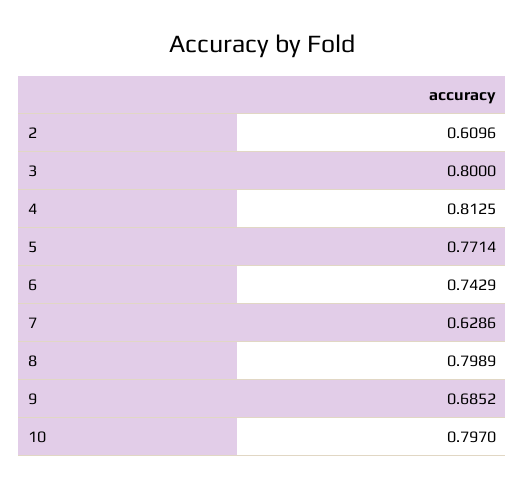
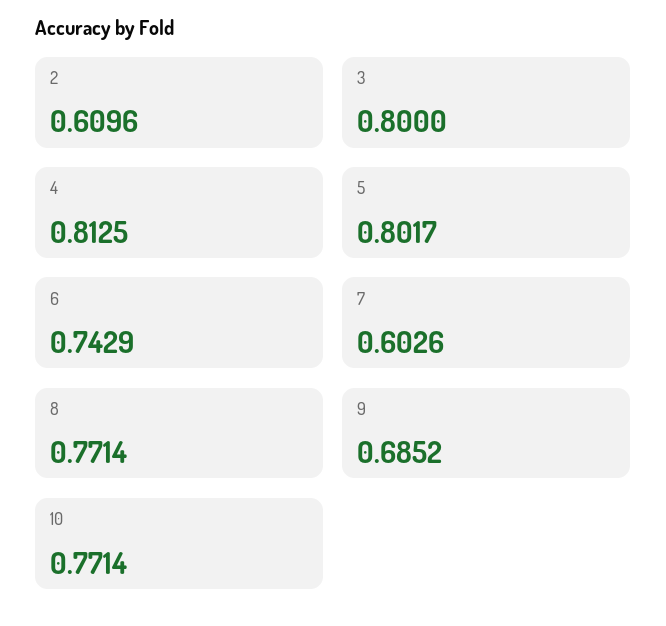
  {
    "2": 0.6096,
    "3": 0.8,
    "4": 0.8125,
-   "5": 0.7714,
+   "5": 0.8017,
    "6": 0.7429,
-   "7": 0.6286,
+   "7": 0.6026,
-   "8": 0.7989,
+   "8": 0.7714,
    "9": 0.6852,
-   "10": 0.797
+   "10": 0.7714
  }

